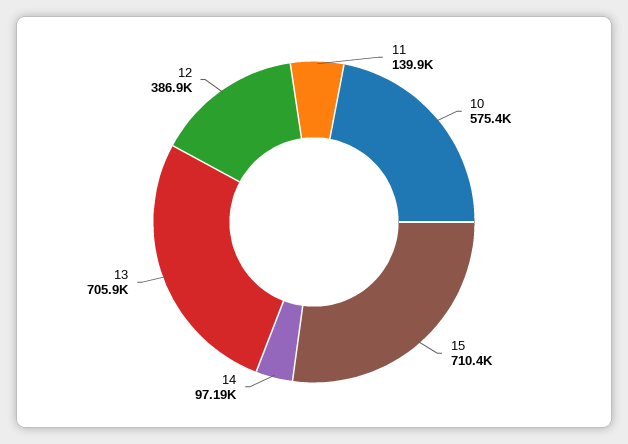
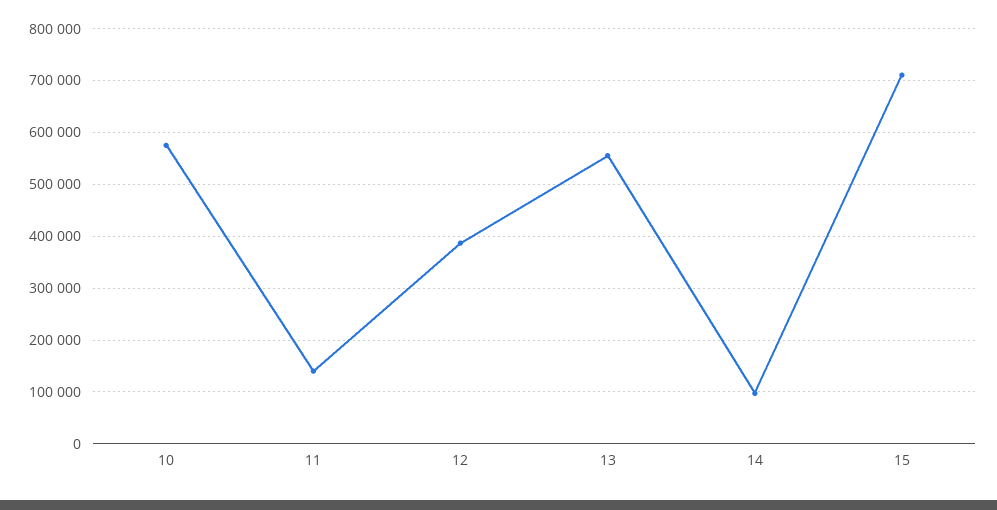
  {
    "11": 139900,
    "10": 575400,
    "15": 710400,
    "14": 97190,
-   "13": 705900,
+   "13": 560000,
    "12": 386900
  }

